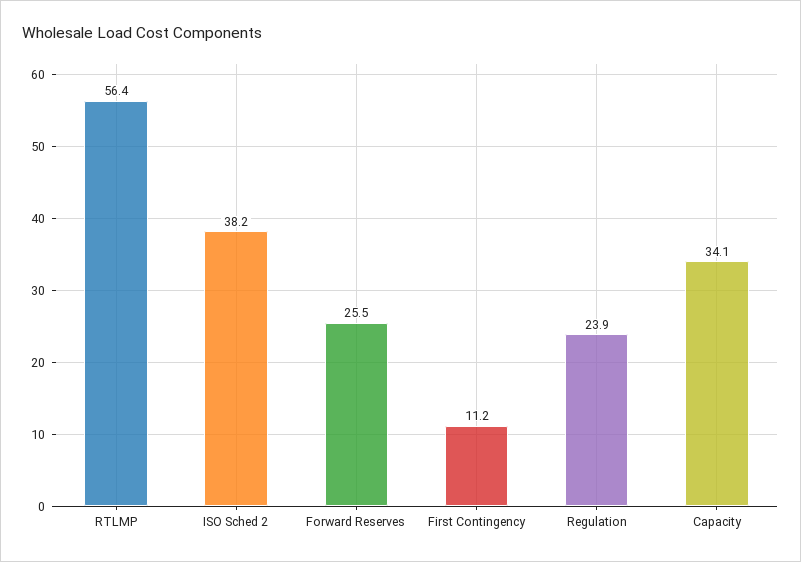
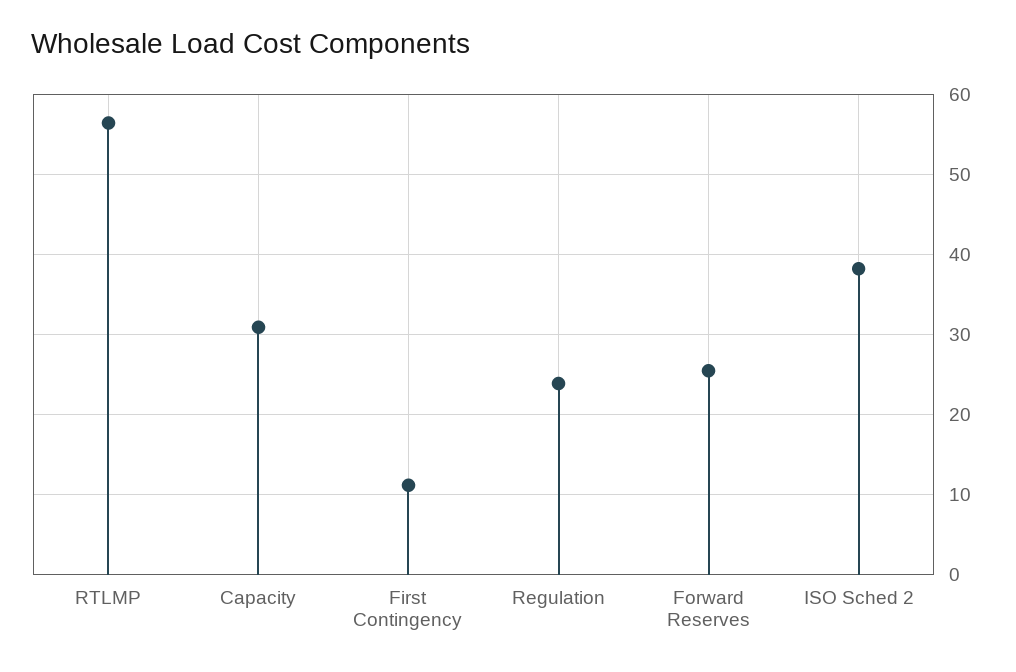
  {
    "RTLMP": 56.4,
    "ISO Sched 2": 38.2,
    "Forward Reserves": 25.5,
    "First Contingency": 11.2,
    "Regulation": 23.9,
-   "Capacity": 34.1
+   "Capacity": 31
  }

